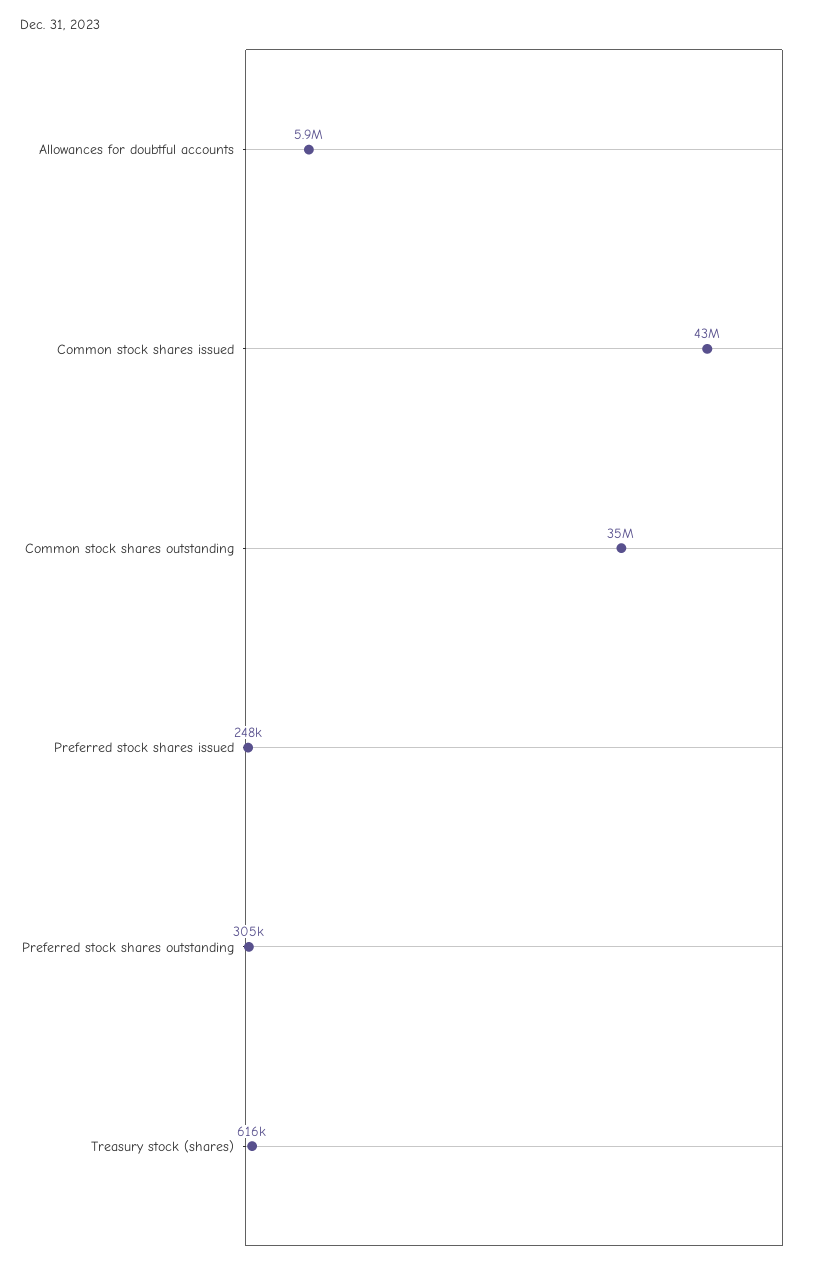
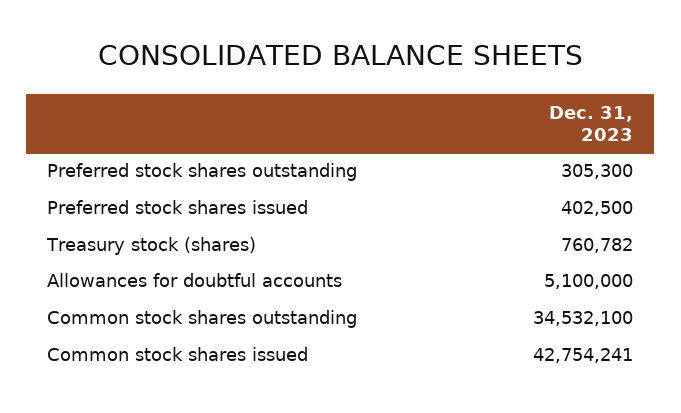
  {
-   "Allowances for doubtful accounts": 5900000,
+   "Allowances for doubtful accounts": 5100000,
    "Common stock shares issued": 42754241,
    "Common stock shares outstanding": 34532100,
-   "Preferred stock shares issued": 248000,
+   "Preferred stock shares issued": 402500,
    "Preferred stock shares outstanding": 305300,
-   "Treasury stock (shares)": 616000
+   "Treasury stock (shares)": 760782
  }

